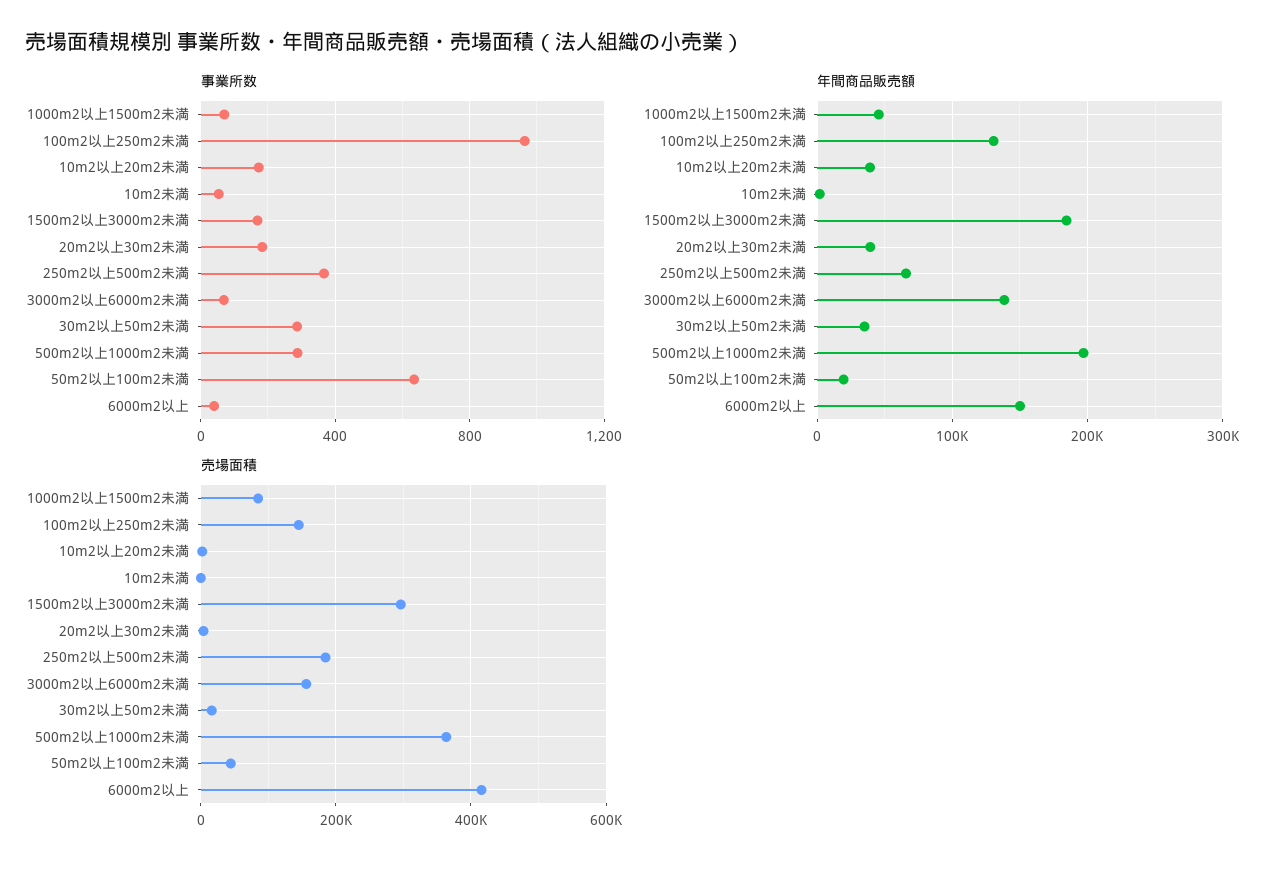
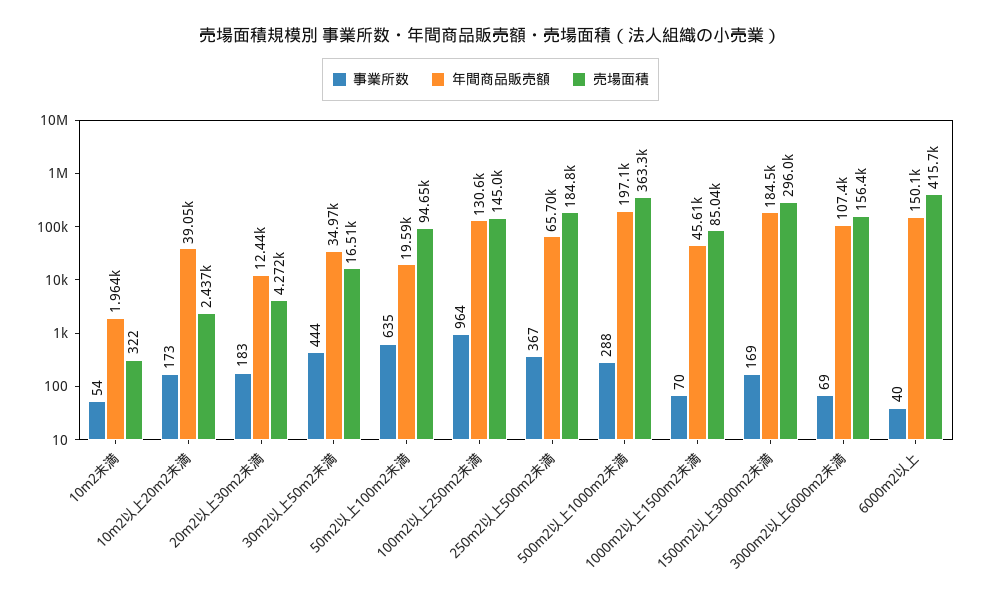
  {
    "事業所数": {
      "1000m2以上1500m2未満": 70,
      "100m2以上250m2未満": 964,
      "10m2以上20m2未満": 173,
      "10m2未満": 54,
      "1500m2以上3000m2未満": 169,
      "20m2以上30m2未満": 183,
      "250m2以上500m2未満": 367,
      "3000m2以上6000m2未満": 69,
-     "30m2以上50m2未満": 300,
+     "30m2以上50m2未満": 444,
      "500m2以上1000m2未満": 288,
      "50m2以上100m2未満": 635,
      "6000m2以上": 40
    },
    "年間商品販売額": {
      "1000m2以上1500m2未満": 45610,
      "100m2以上250m2未満": 130600,
      "10m2以上20m2未満": 39050,
      "10m2未満": 1964,
      "1500m2以上3000m2未満": 184500,
-     "20m2以上30m2未満": 40000,
+     "20m2以上30m2未満": 12440,
      "250m2以上500m2未満": 65700,
-     "3000m2以上6000m2未満": 140000,
+     "3000m2以上6000m2未満": 107400,
      "30m2以上50m2未満": 34970,
      "500m2以上1000m2未満": 197100,
      "50m2以上100m2未満": 19590,
      "6000m2以上": 150100
    },
    "売場面積": {
      "1000m2以上1500m2未満": 85040,
      "100m2以上250m2未満": 145000,
      "10m2以上20m2未満": 2437,
      "10m2未満": 322,
      "1500m2以上3000m2未満": 296000,
      "20m2以上30m2未満": 4272,
      "250m2以上500m2未満": 184800,
      "3000m2以上6000m2未満": 156400,
      "30m2以上50m2未満": 16510,
      "500m2以上1000m2未満": 363300,
-     "50m2以上100m2未満": 40000,
+     "50m2以上100m2未満": 94650,
      "6000m2以上": 415700
    }
  }

